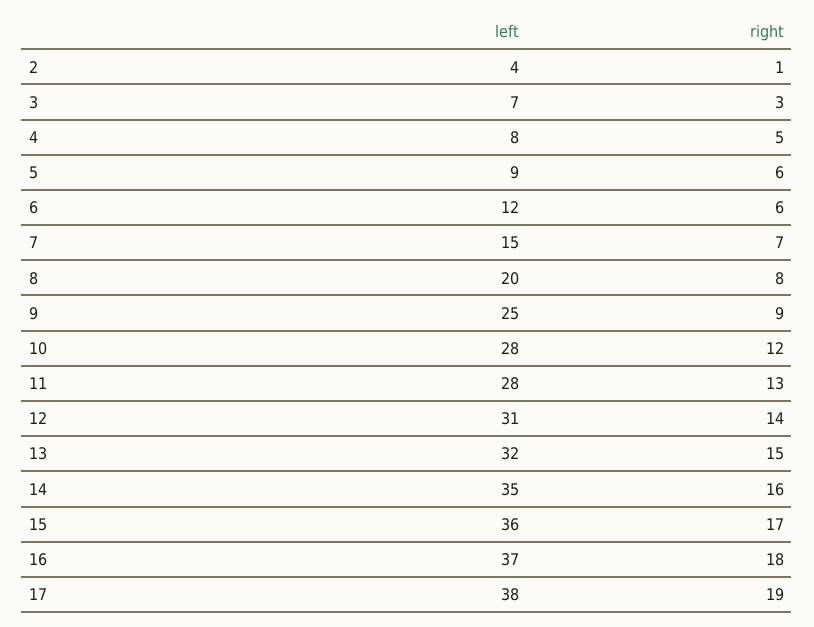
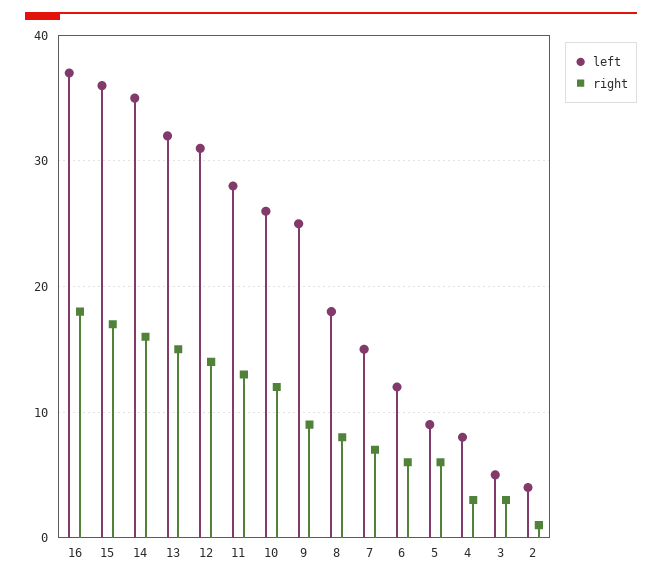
  {
    "left": {
      "2": 4,
-     "3": 7,
+     "3": 5,
      "4": 8,
      "5": 9,
      "6": 12,
      "7": 15,
-     "8": 20,
+     "8": 18,
      "9": 25,
-     "10": 28,
+     "10": 26,
      "11": 28,
      "12": 31,
      "13": 32,
      "14": 35,
      "15": 36,
-     "16": 37,
+     "16": 37
-     "17": 38
    },
    "right": {
      "2": 1,
      "3": 3,
-     "4": 5,
+     "4": 3,
      "5": 6,
      "6": 6,
      "7": 7,
      "8": 8,
      "9": 9,
      "10": 12,
      "11": 13,
      "12": 14,
      "13": 15,
      "14": 16,
      "15": 17,
-     "16": 18,
+     "16": 18
-     "17": 19
    }
  }

